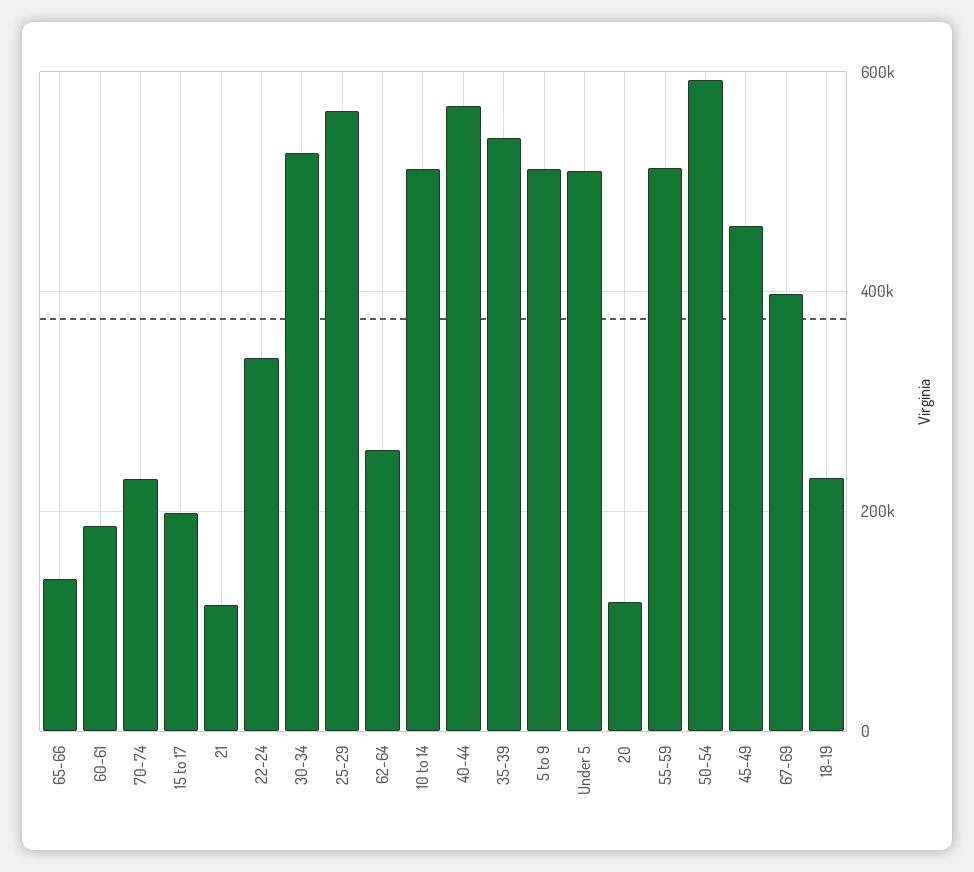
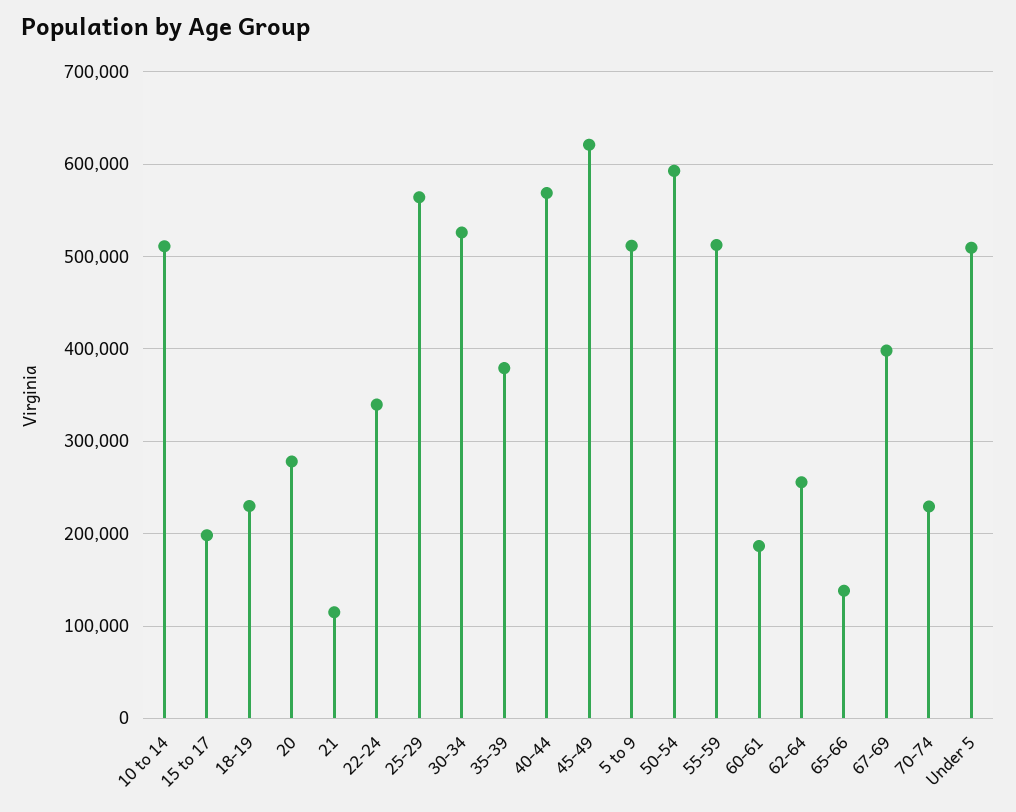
  {
    "65-66": 140000,
    "60-61": 190000,
    "70-74": 230000,
    "15 to 17": 200000,
    "21": 110000,
    "22-24": 340000,
    "30-34": 530000,
    "25-29": 560000,
    "62-64": 260000,
    "10 to 14": 510000,
    "40-44": 570000,
-   "35-39": 540000,
+   "35-39": 380000,
    "5 to 9": 510000,
    "Under 5": 510000,
-   "20": 120000,
+   "20": 280000,
    "55-59": 510000,
    "50-54": 590000,
-   "45-49": 460000,
+   "45-49": 620000,
    "67-69": 400000,
    "18-19": 230000
  }

